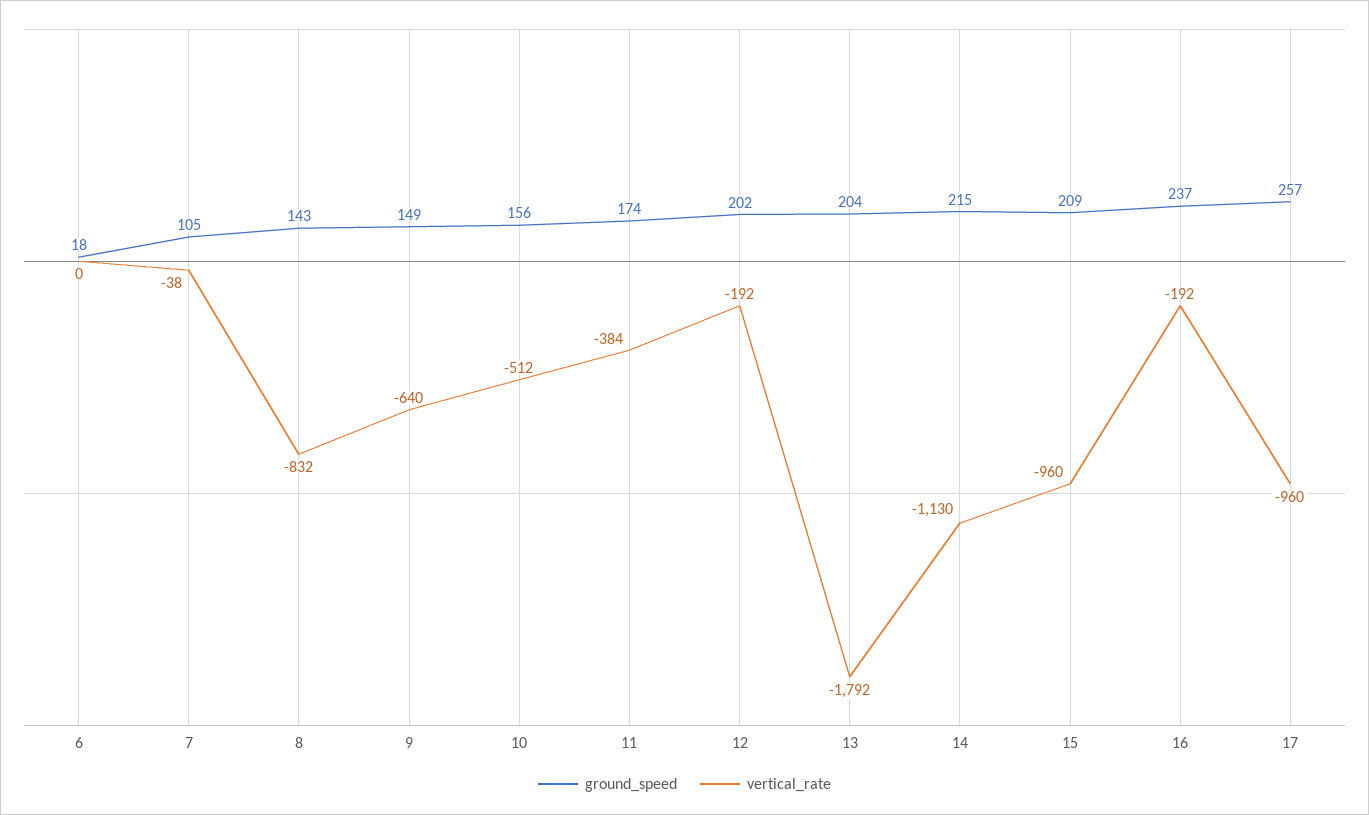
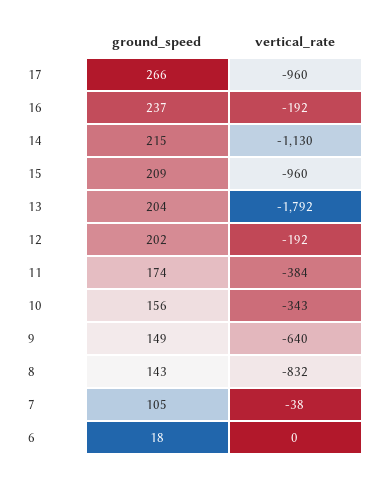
  {
    "ground_speed": {
      "6": 18,
      "7": 105,
      "8": 143,
      "9": 149,
      "10": 156,
      "11": 174,
      "12": 202,
      "13": 204,
      "14": 215,
      "15": 209,
      "16": 237,
-     "17": 257
+     "17": 266
    },
    "vertical_rate": {
      "6": 0,
      "7": -38,
      "8": -832,
      "9": -640,
-     "10": -512,
+     "10": -343,
      "11": -384,
      "12": -192,
      "13": -1792,
      "14": -1130,
      "15": -960,
      "16": -192,
      "17": -960
    }
  }

